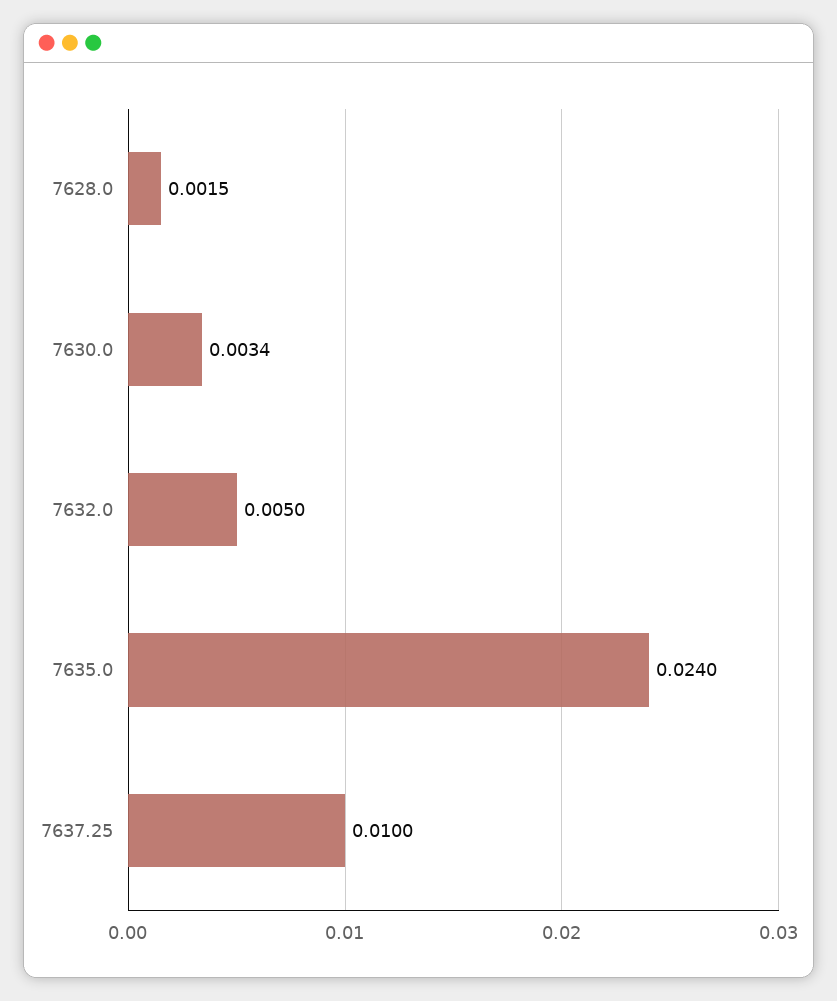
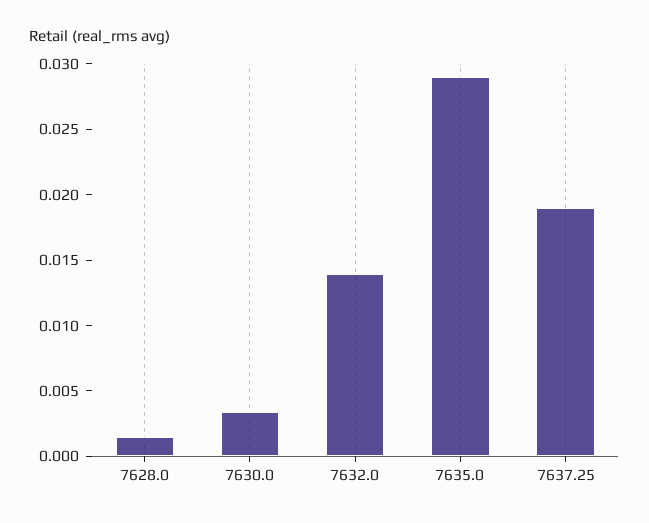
  {
    "7628.0": 0.0015,
    "7630.0": 0.0034,
-   "7632.0": 0.005,
+   "7632.0": 0.014,
-   "7635.0": 0.024,
+   "7635.0": 0.029,
-   "7637.25": 0.01
+   "7637.25": 0.019
  }

